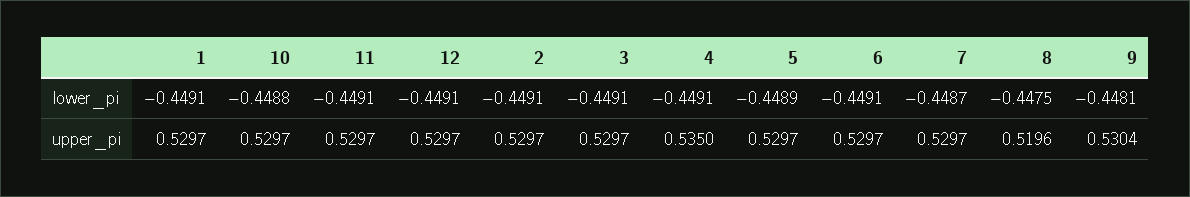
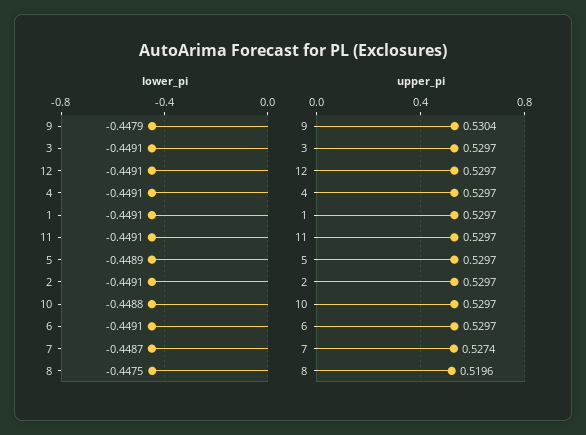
  {
    "lower_pi": {
      "1": -0.4491,
      "10": -0.4488,
      "11": -0.4491,
      "12": -0.4491,
      "2": -0.4491,
      "3": -0.4491,
      "4": -0.4491,
      "5": -0.4489,
      "6": -0.4491,
      "7": -0.4487,
      "8": -0.4475,
-     "9": -0.4481
+     "9": -0.4479
    },
    "upper_pi": {
      "1": 0.5297,
      "10": 0.5297,
      "11": 0.5297,
      "12": 0.5297,
      "2": 0.5297,
      "3": 0.5297,
-     "4": 0.535,
+     "4": 0.5297,
      "5": 0.5297,
      "6": 0.5297,
-     "7": 0.5297,
+     "7": 0.5274,
      "8": 0.5196,
      "9": 0.5304
    }
  }

